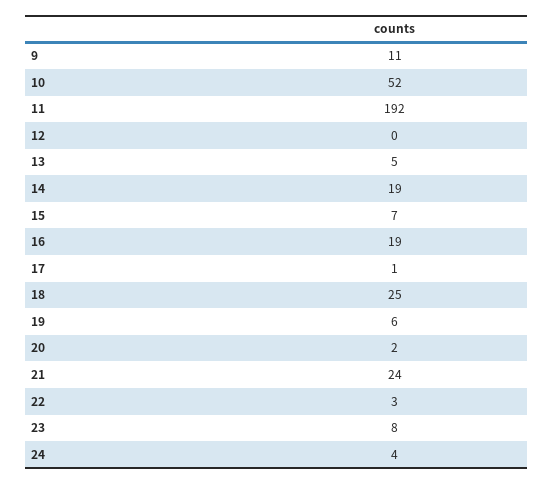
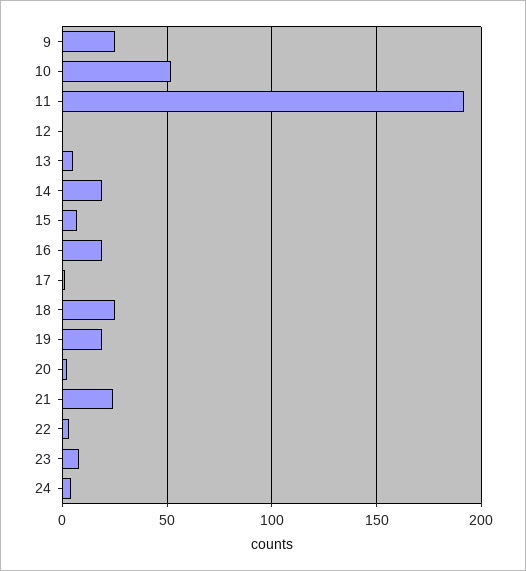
  {
-   "9": 11,
+   "9": 25,
    "10": 52,
    "11": 192,
    "12": 0,
    "13": 5,
    "14": 19,
    "15": 7,
    "16": 19,
    "17": 1,
    "18": 25,
-   "19": 6,
+   "19": 20,
    "20": 2,
    "21": 24,
    "22": 3,
    "23": 8,
    "24": 4
  }

